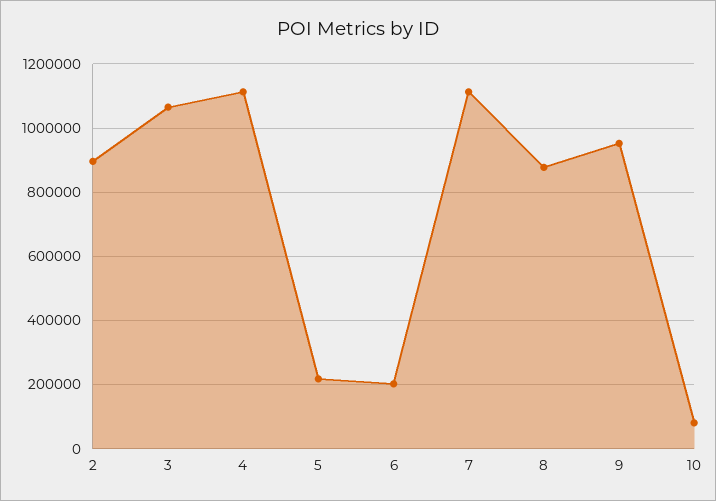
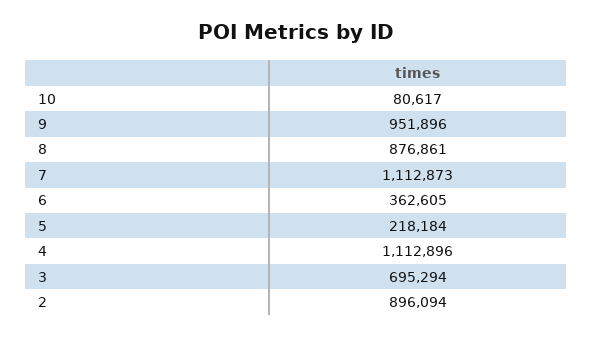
  {
    "2": 896094,
-   "3": 1060000,
+   "3": 695294,
    "4": 1112896,
    "5": 218184,
-   "6": 200000,
+   "6": 362605,
    "7": 1112873,
    "8": 876861,
    "9": 951896,
    "10": 80617
  }

